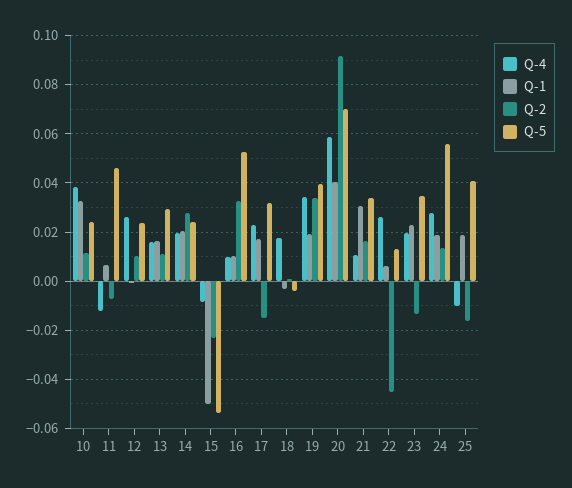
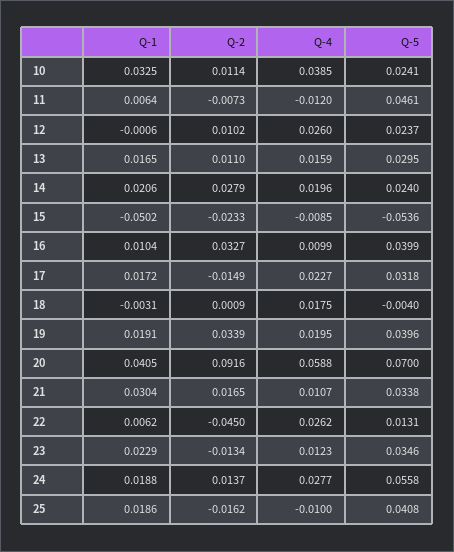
  {
    "Q-4": {
      "10": 0.0385,
      "11": -0.012,
      "12": 0.026,
      "13": 0.0159,
      "14": 0.0196,
      "15": -0.0085,
      "16": 0.0099,
      "17": 0.0227,
      "18": 0.0175,
-     "19": 0.035,
+     "19": 0.0195,
      "20": 0.0588,
      "21": 0.0107,
      "22": 0.0262,
-     "23": 0.02,
+     "23": 0.0123,
      "24": 0.0277,
      "25": -0.01
    },
    "Q-1": {
      "10": 0.0325,
      "11": 0.0064,
      "12": -0.0006,
      "13": 0.0165,
      "14": 0.0206,
      "15": -0.0502,
      "16": 0.0104,
      "17": 0.0172,
      "18": -0.0031,
      "19": 0.0191,
      "20": 0.0405,
      "21": 0.0304,
      "22": 0.0062,
      "23": 0.0229,
      "24": 0.0188,
      "25": 0.0186
    },
    "Q-2": {
      "10": 0.0114,
      "11": -0.0073,
      "12": 0.0102,
      "13": 0.011,
      "14": 0.0279,
      "15": -0.0233,
      "16": 0.0327,
      "17": -0.0149,
      "18": 0.0009,
      "19": 0.0339,
      "20": 0.0916,
      "21": 0.0165,
      "22": -0.045,
      "23": -0.0134,
      "24": 0.0137,
      "25": -0.0162
    },
    "Q-5": {
      "10": 0.0241,
      "11": 0.0461,
      "12": 0.0237,
      "13": 0.0295,
      "14": 0.024,
      "15": -0.0536,
-     "16": 0.0525,
+     "16": 0.0399,
      "17": 0.0318,
      "18": -0.004,
      "19": 0.0396,
      "20": 0.07,
      "21": 0.0338,
      "22": 0.0131,
      "23": 0.0346,
      "24": 0.0558,
      "25": 0.0408
    }
  }

